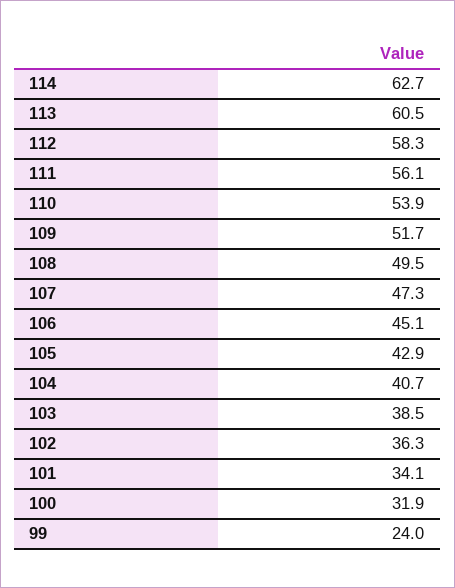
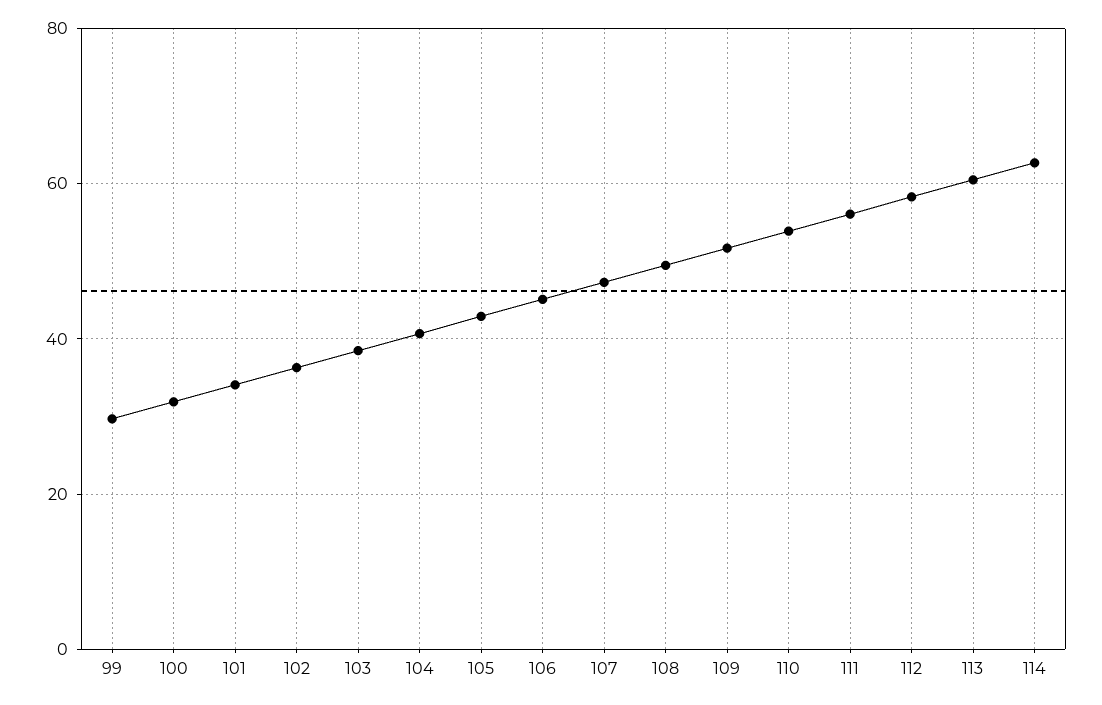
  {
    "114": 62.7,
    "113": 60.5,
    "112": 58.3,
    "111": 56.1,
    "110": 53.9,
    "109": 51.7,
    "108": 49.5,
    "107": 47.3,
    "106": 45.1,
    "105": 42.9,
    "104": 40.7,
    "103": 38.5,
    "102": 36.3,
    "101": 34.1,
    "100": 31.9,
-   "99": 24
+   "99": 30
  }

